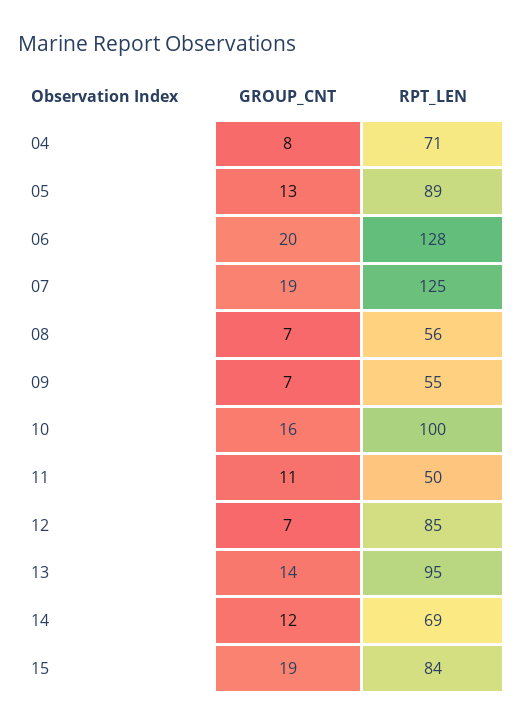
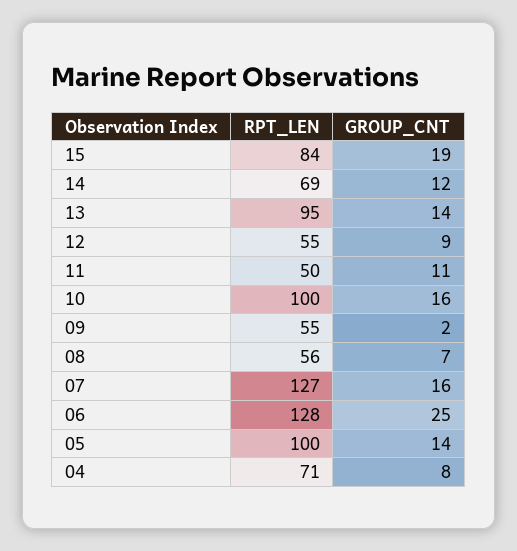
  {
    "GROUP_CNT": {
      "04": 8,
-     "05": 13,
+     "05": 14,
-     "06": 20,
+     "06": 25,
-     "07": 19,
+     "07": 16,
      "08": 7,
-     "09": 7,
+     "09": 2,
      "10": 16,
      "11": 11,
-     "12": 7,
+     "12": 9,
      "13": 14,
      "14": 12,
      "15": 19
    },
    "RPT_LEN": {
      "04": 71,
-     "05": 89,
+     "05": 100,
      "06": 128,
-     "07": 125,
+     "07": 127,
      "08": 56,
      "09": 55,
      "10": 100,
      "11": 50,
-     "12": 85,
+     "12": 55,
      "13": 95,
      "14": 69,
      "15": 84
    }
  }

